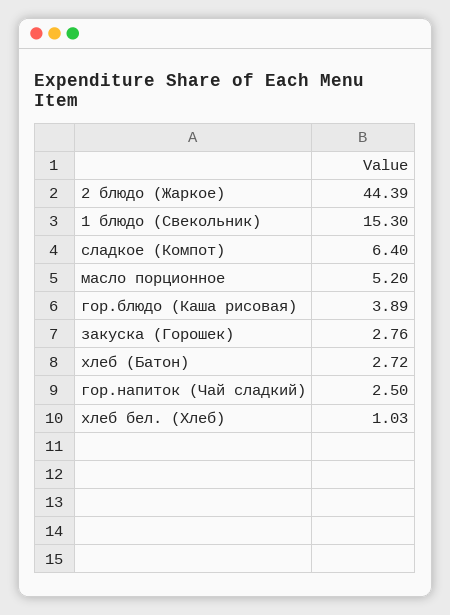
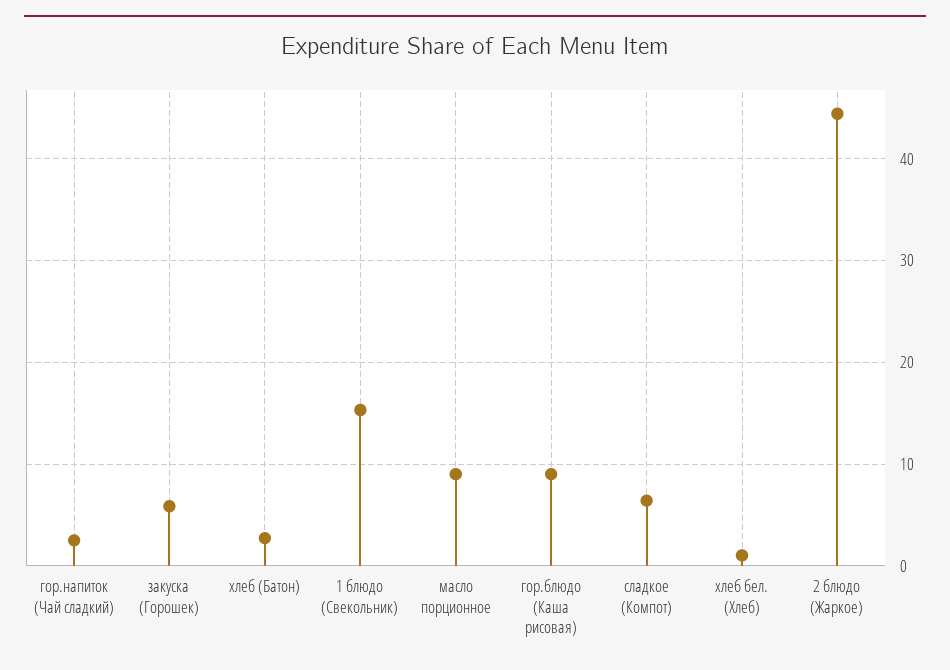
  {
    "2 блюдо (Жаркое)": 44.39,
    "1 блюдо (Свекольник)": 15.3,
    "сладкое (Компот)": 6.4,
-   "масло порционное": 5.2,
+   "масло порционное": 9,
-   "гор.блюдо (Каша рисовая)": 3.89,
+   "гор.блюдо (Каша рисовая)": 9,
-   "закуска (Горошек)": 2.76,
+   "закуска (Горошек)": 6,
    "хлеб (Батон)": 2.72,
    "гор.напиток (Чай сладкий)": 2.5,
    "хлеб бел. (Хлеб)": 1.03
  }

